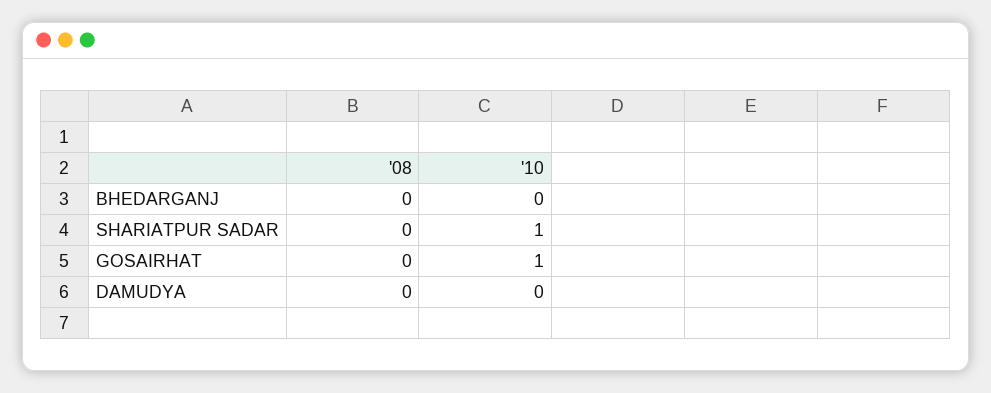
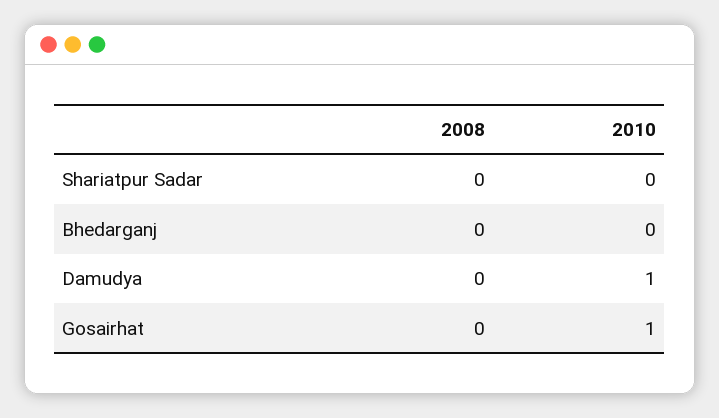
  {
    "'08": {
      "BHEDARGANJ": 0,
      "SHARIATPUR SADAR": 0,
      "GOSAIRHAT": 0,
      "DAMUDYA": 0
    },
    "'10": {
      "BHEDARGANJ": 0,
-     "SHARIATPUR SADAR": 1,
+     "SHARIATPUR SADAR": 0,
      "GOSAIRHAT": 1,
-     "DAMUDYA": 0
+     "DAMUDYA": 1
    }
  }

